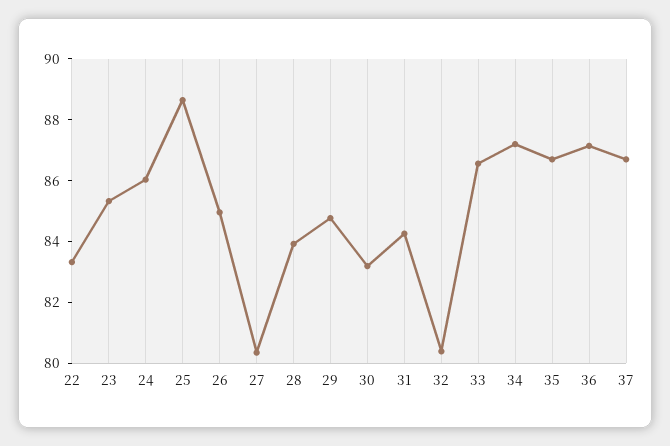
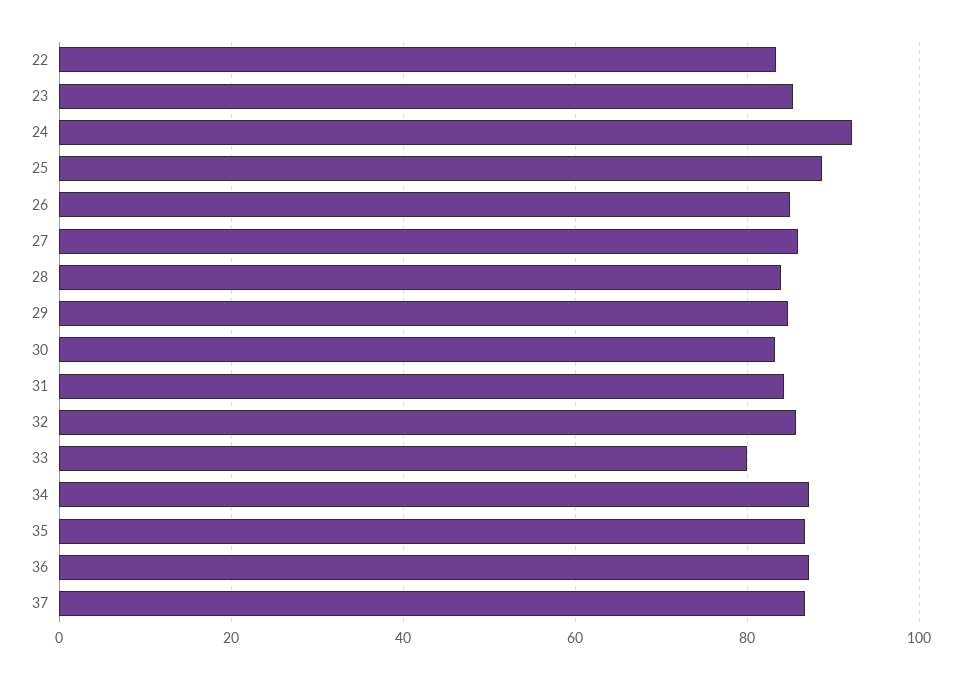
  {
    "22": 83.5,
    "23": 85.5,
-   "24": 86,
+   "24": 92,
    "25": 88.5,
    "26": 85,
-   "27": 80.5,
+   "27": 86,
    "28": 84,
    "29": 85,
    "30": 83,
    "31": 84.5,
-   "32": 80.5,
+   "32": 86,
-   "33": 86.5,
+   "33": 80,
    "34": 87,
    "35": 86.5,
    "36": 87,
    "37": 86.5
  }

